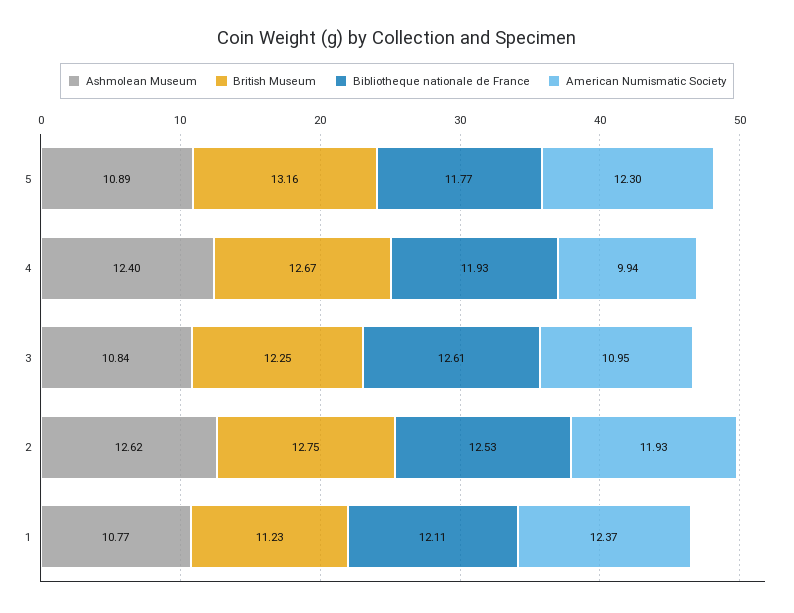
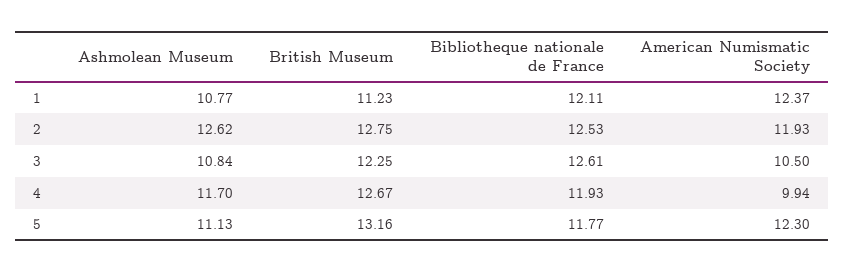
  {
    "Ashmolean Museum": {
-     "5": 10.89,
+     "5": 11.13,
-     "4": 12.4,
+     "4": 11.7,
      "3": 10.84,
      "2": 12.62,
      "1": 10.77
    },
    "British Museum": {
      "5": 13.16,
      "4": 12.67,
      "3": 12.25,
      "2": 12.75,
      "1": 11.23
    },
    "Bibliotheque nationale de France": {
      "5": 11.77,
      "4": 11.93,
      "3": 12.61,
      "2": 12.53,
      "1": 12.11
    },
    "American Numismatic Society": {
      "5": 12.3,
      "4": 9.94,
-     "3": 10.95,
+     "3": 10.5,
      "2": 11.93,
      "1": 12.37
    }
  }

